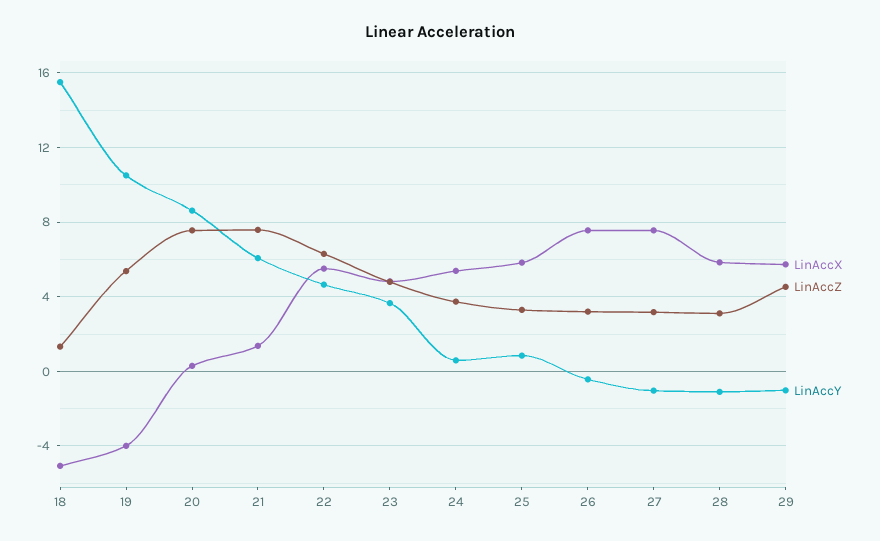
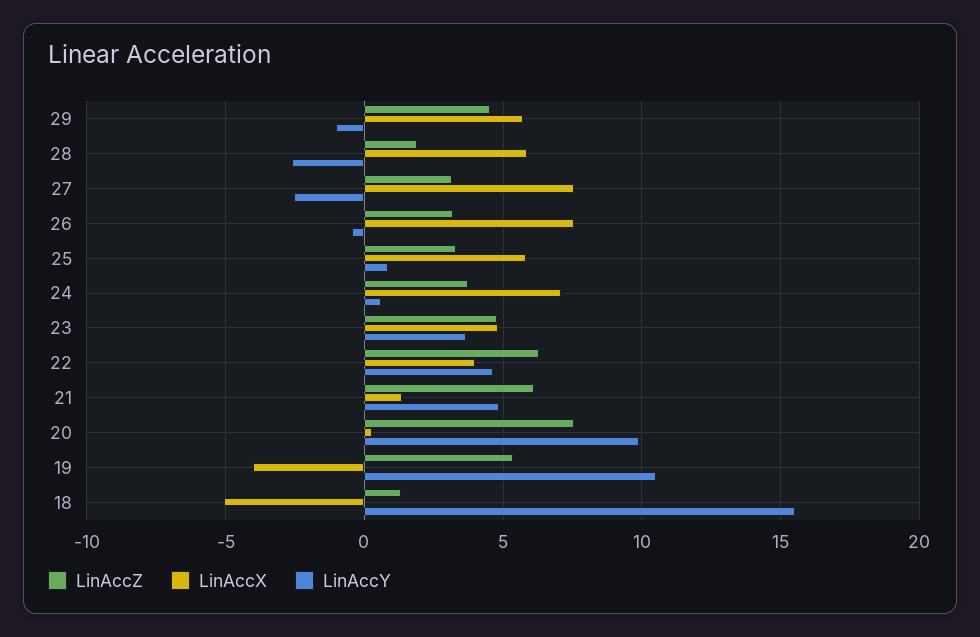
  {
    "LinAccX": {
      "18": -5,
      "19": -4,
      "20": 0.5,
      "21": 1.5,
-     "22": 5.5,
+     "22": 4,
      "23": 5,
-     "24": 5.5,
+     "24": 7,
      "25": 6,
      "26": 7.5,
      "27": 7.5,
      "28": 6,
      "29": 5.5
    },
    "LinAccZ": {
      "18": 1.5,
      "19": 5.5,
      "20": 7.5,
-     "21": 7.5,
+     "21": 6,
      "22": 6.5,
      "23": 5,
      "24": 3.5,
      "25": 3.5,
      "26": 3,
      "27": 3,
-     "28": 3,
+     "28": 2,
      "29": 4.5
    },
    "LinAccY": {
      "18": 15.5,
      "19": 10.5,
-     "20": 8.5,
+     "20": 10,
-     "21": 6,
+     "21": 5,
      "22": 4.5,
      "23": 3.5,
      "24": 0.5,
      "25": 1,
      "26": -0.5,
-     "27": -1,
+     "27": -2.5,
-     "28": -1,
+     "28": -2.5,
      "29": -1
    }
  }

